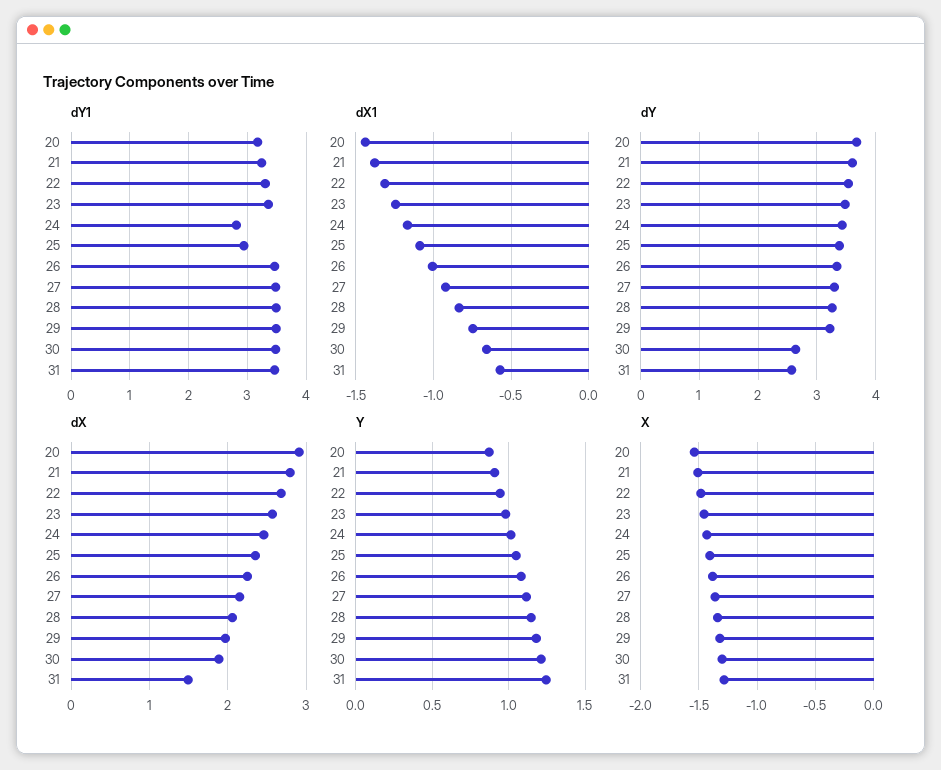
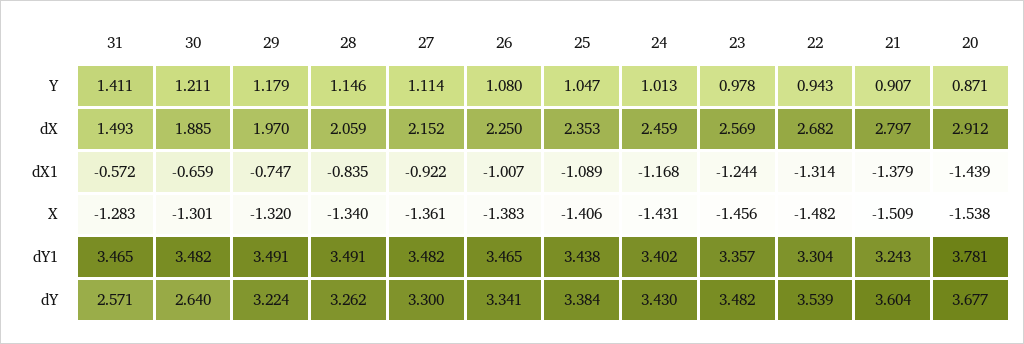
  {
    "dY1": {
-     "20": 3.2,
+     "20": 3.781,
      "21": 3.243,
      "22": 3.304,
      "23": 3.357,
-     "24": 2.8,
+     "24": 3.402,
-     "25": 3,
+     "25": 3.438,
      "26": 3.465,
      "27": 3.482,
      "28": 3.491,
      "29": 3.491,
      "30": 3.482,
      "31": 3.465
    },
    "dX1": {
      "20": -1.439,
      "21": -1.379,
      "22": -1.314,
      "23": -1.244,
      "24": -1.168,
      "25": -1.089,
      "26": -1.007,
      "27": -0.922,
      "28": -0.835,
      "29": -0.747,
      "30": -0.659,
      "31": -0.572
    },
    "dY": {
      "20": 3.677,
      "21": 3.604,
      "22": 3.539,
      "23": 3.482,
      "24": 3.43,
      "25": 3.384,
      "26": 3.341,
      "27": 3.3,
      "28": 3.262,
      "29": 3.224,
      "30": 2.64,
      "31": 2.571
    },
    "dX": {
      "20": 2.912,
      "21": 2.797,
      "22": 2.682,
      "23": 2.569,
      "24": 2.459,
      "25": 2.353,
      "26": 2.25,
      "27": 2.152,
      "28": 2.059,
      "29": 1.97,
      "30": 1.885,
      "31": 1.493
    },
    "Y": {
      "20": 0.871,
      "21": 0.907,
      "22": 0.943,
      "23": 0.978,
      "24": 1.013,
      "25": 1.047,
      "26": 1.08,
      "27": 1.114,
      "28": 1.146,
      "29": 1.179,
      "30": 1.211,
-     "31": 1.25
+     "31": 1.411
    },
    "X": {
      "20": -1.538,
      "21": -1.509,
      "22": -1.482,
      "23": -1.456,
      "24": -1.431,
      "25": -1.406,
      "26": -1.383,
      "27": -1.361,
      "28": -1.34,
      "29": -1.32,
      "30": -1.301,
      "31": -1.283
    }
  }

